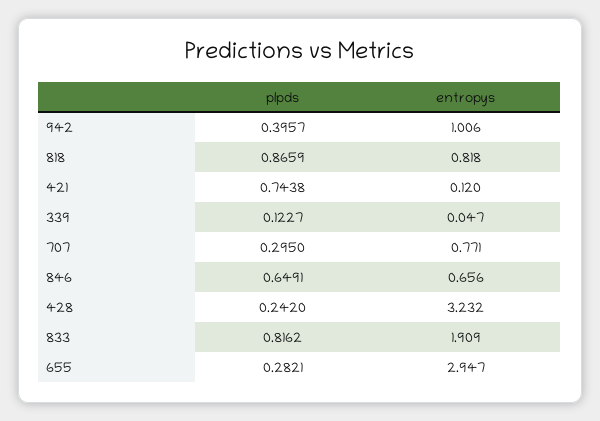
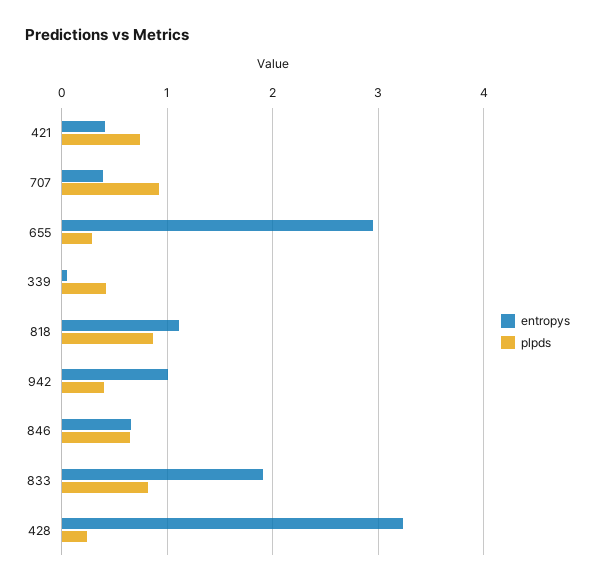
  {
    "plpds": {
      "942": 0.3957,
      "818": 0.8659,
      "421": 0.7438,
-     "339": 0.1227,
+     "339": 0.4,
-     "707": 0.295,
+     "707": 0.9,
      "846": 0.6491,
      "428": 0.242,
      "833": 0.8162,
      "655": 0.2821
    },
    "entropys": {
      "942": 1.006,
-     "818": 0.818,
+     "818": 1.1,
-     "421": 0.12,
+     "421": 0.4,
      "339": 0.047,
-     "707": 0.771,
+     "707": 0.4,
      "846": 0.656,
      "428": 3.232,
      "833": 1.909,
      "655": 2.947
    }
  }

